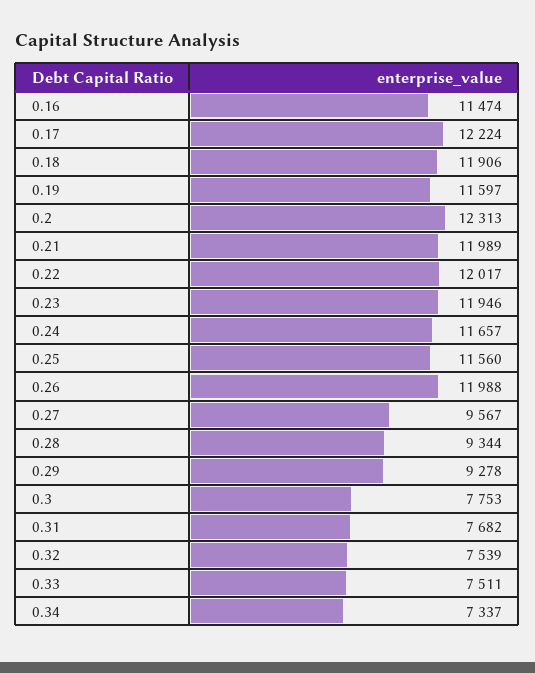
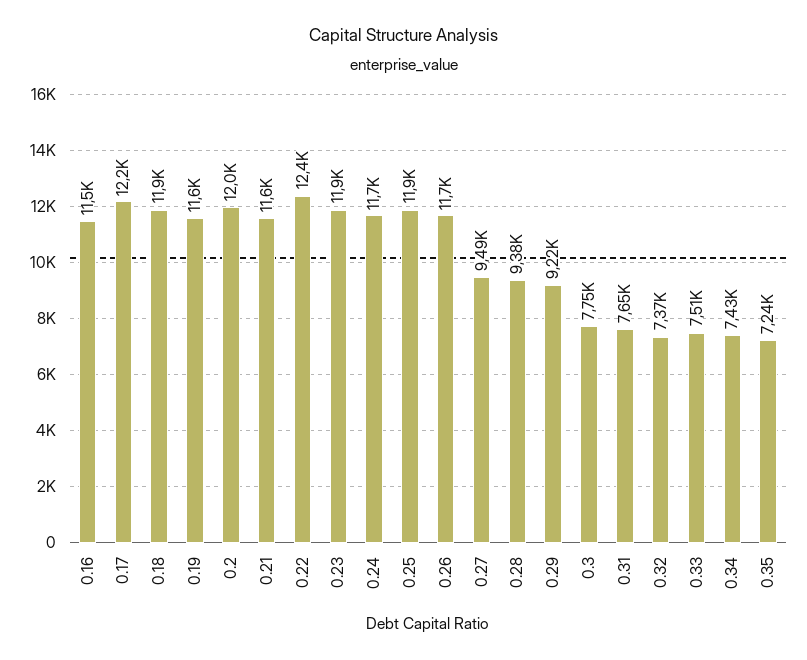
  {
    "0.16": 11474,
    "0.17": 12224,
    "0.18": 11906,
    "0.19": 11597,
-   "0.2": 12313,
+   "0.2": 12000,
-   "0.21": 11989,
+   "0.21": 11600,
-   "0.22": 12017,
+   "0.22": 12400,
    "0.23": 11946,
    "0.24": 11657,
-   "0.25": 11560,
+   "0.25": 11900,
-   "0.26": 11988,
+   "0.26": 11700,
-   "0.27": 9567,
+   "0.27": 9490,
-   "0.28": 9344,
+   "0.28": 9380,
-   "0.29": 9278,
+   "0.29": 9220,
    "0.3": 7753,
-   "0.31": 7682,
+   "0.31": 7650,
-   "0.32": 7539,
+   "0.32": 7370,
    "0.33": 7511,
-   "0.34": 7337
+   "0.34": 7430,
+   "0.35": 7240
  }

